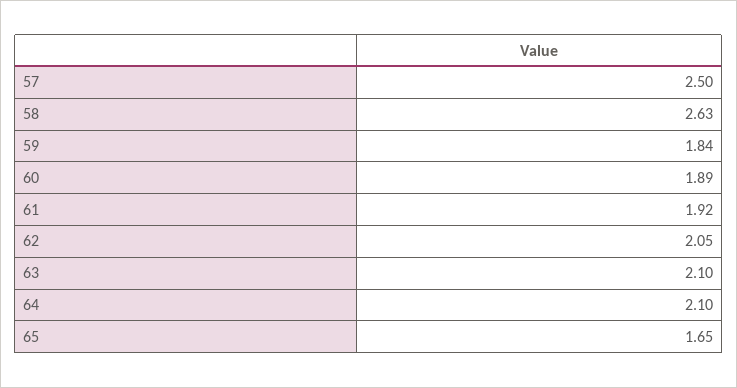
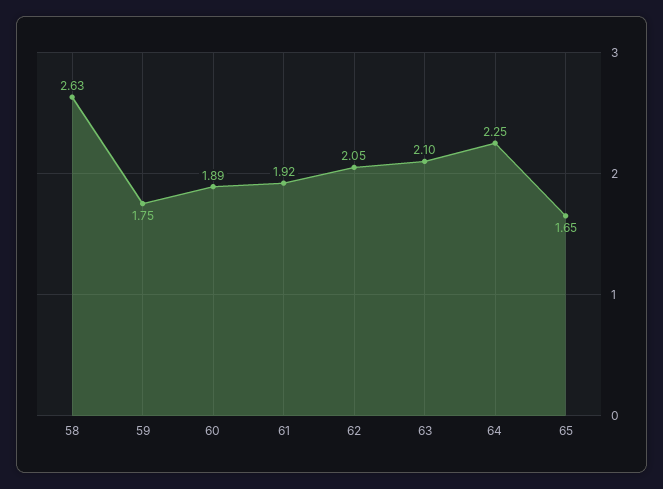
  {
-   "57": 2.5,
    "58": 2.63,
-   "59": 1.84,
+   "59": 1.75,
    "60": 1.89,
    "61": 1.92,
    "62": 2.05,
    "63": 2.1,
-   "64": 2.1,
+   "64": 2.25,
    "65": 1.65
  }

